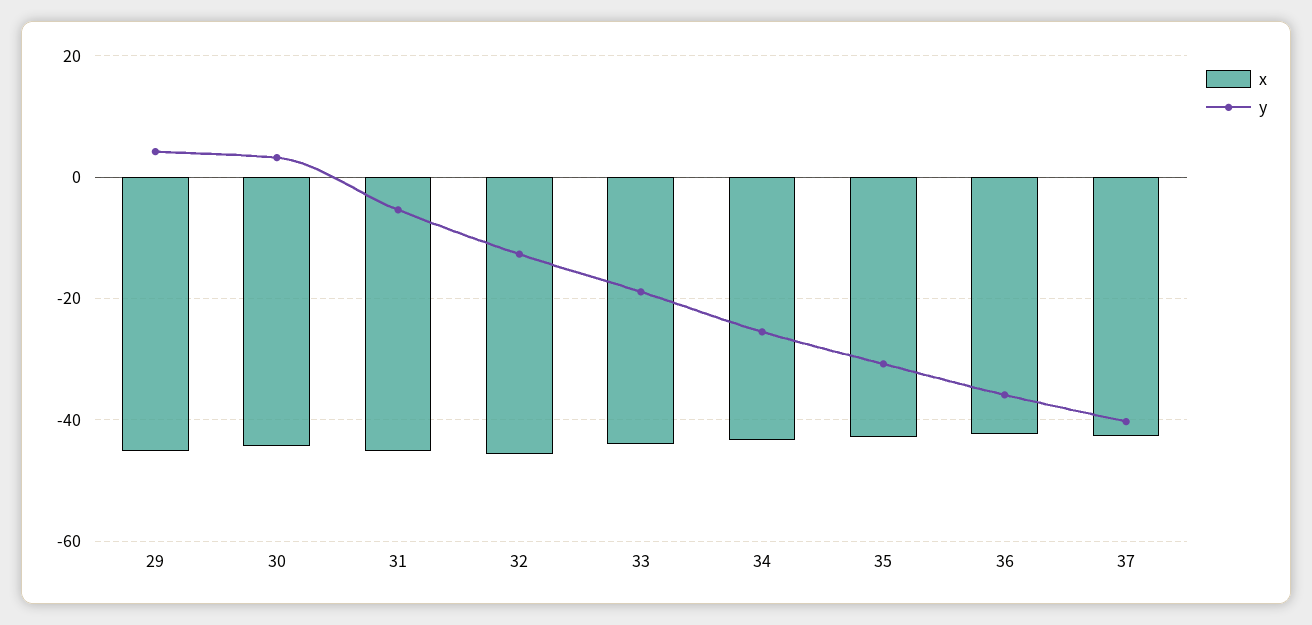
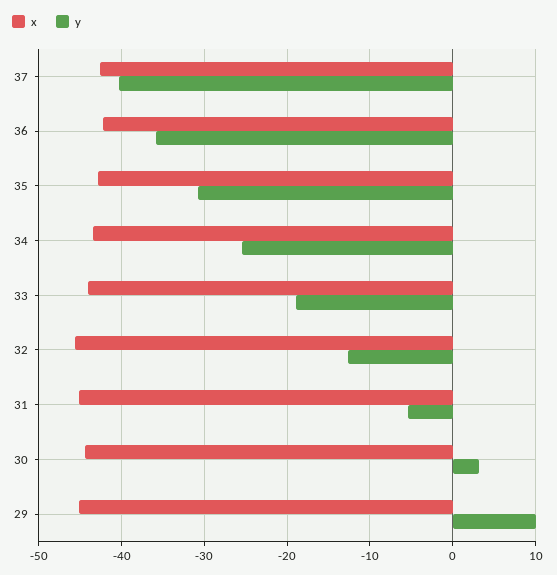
  {
    "x": {
      "29": -45,
      "30": -44,
      "31": -45,
      "32": -46,
      "33": -44,
      "34": -43,
      "35": -43,
      "36": -42,
      "37": -43
    },
    "y": {
-     "29": 4,
+     "29": 10,
      "30": 3,
      "31": -5,
      "32": -13,
      "33": -19,
      "34": -26,
      "35": -31,
      "36": -36,
      "37": -40
    }
  }

